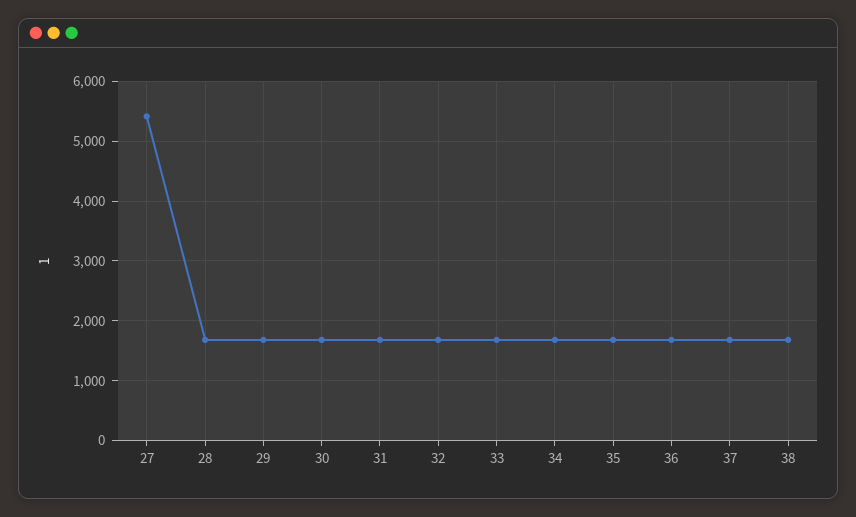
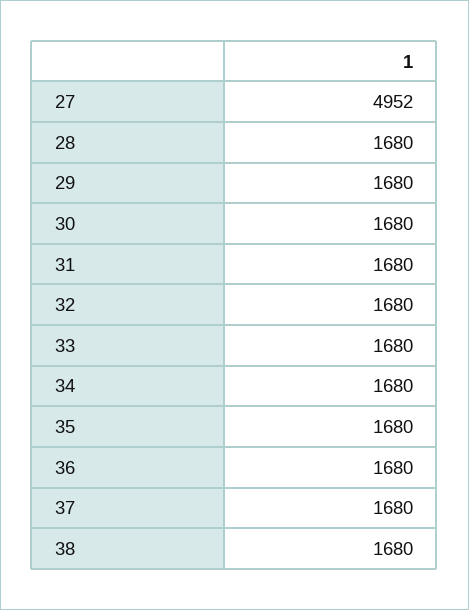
  {
-   "27": 5400,
+   "27": 4952,
    "28": 1680,
    "29": 1680,
    "30": 1680,
    "31": 1680,
    "32": 1680,
    "33": 1680,
    "34": 1680,
    "35": 1680,
    "36": 1680,
    "37": 1680,
    "38": 1680
  }

